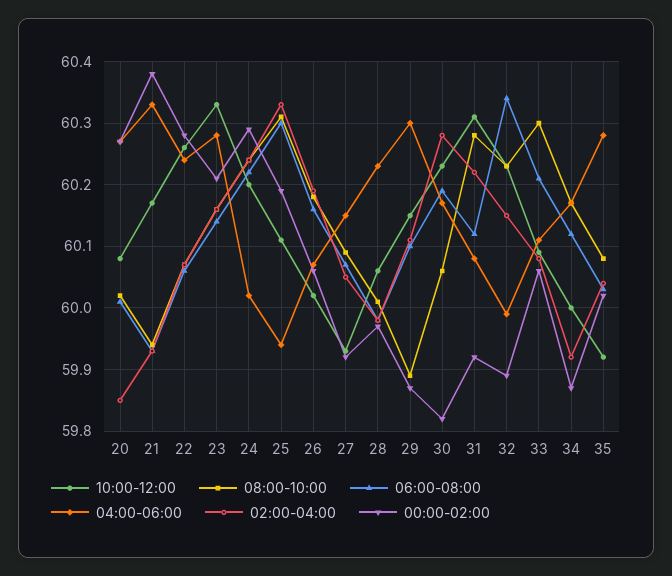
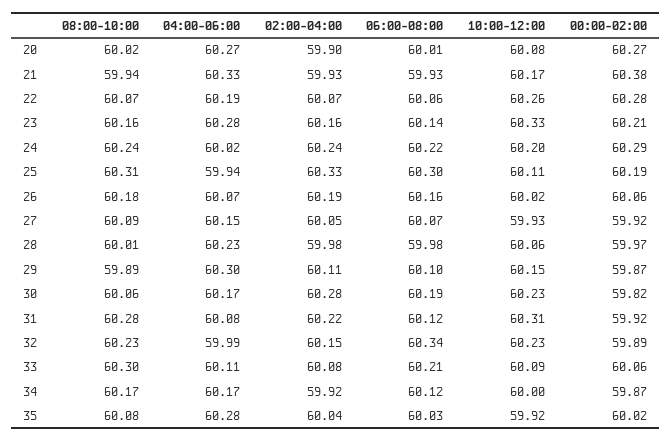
  {
    "10:00-12:00": {
      "20": 60.08,
      "21": 60.17,
      "22": 60.26,
      "23": 60.33,
      "24": 60.2,
      "25": 60.11,
      "26": 60.02,
      "27": 59.93,
      "28": 60.06,
      "29": 60.15,
      "30": 60.23,
      "31": 60.31,
      "32": 60.23,
      "33": 60.09,
      "34": 60,
      "35": 59.92
    },
    "08:00-10:00": {
      "20": 60.02,
      "21": 59.94,
      "22": 60.07,
      "23": 60.16,
      "24": 60.24,
      "25": 60.31,
      "26": 60.18,
      "27": 60.09,
      "28": 60.01,
      "29": 59.89,
      "30": 60.06,
      "31": 60.28,
      "32": 60.23,
      "33": 60.3,
      "34": 60.17,
      "35": 60.08
    },
    "06:00-08:00": {
      "20": 60.01,
      "21": 59.93,
      "22": 60.06,
      "23": 60.14,
      "24": 60.22,
      "25": 60.3,
      "26": 60.16,
      "27": 60.07,
      "28": 59.98,
      "29": 60.1,
      "30": 60.19,
      "31": 60.12,
      "32": 60.34,
      "33": 60.21,
      "34": 60.12,
      "35": 60.03
    },
    "04:00-06:00": {
      "20": 60.27,
      "21": 60.33,
-     "22": 60.24,
+     "22": 60.19,
      "23": 60.28,
      "24": 60.02,
      "25": 59.94,
      "26": 60.07,
      "27": 60.15,
      "28": 60.23,
      "29": 60.3,
      "30": 60.17,
      "31": 60.08,
      "32": 59.99,
      "33": 60.11,
      "34": 60.17,
      "35": 60.28
    },
    "02:00-04:00": {
-     "20": 59.85,
+     "20": 59.9,
      "21": 59.93,
      "22": 60.07,
      "23": 60.16,
      "24": 60.24,
      "25": 60.33,
      "26": 60.19,
      "27": 60.05,
      "28": 59.98,
      "29": 60.11,
      "30": 60.28,
      "31": 60.22,
      "32": 60.15,
      "33": 60.08,
      "34": 59.92,
      "35": 60.04
    },
    "00:00-02:00": {
      "20": 60.27,
      "21": 60.38,
      "22": 60.28,
      "23": 60.21,
      "24": 60.29,
      "25": 60.19,
      "26": 60.06,
      "27": 59.92,
      "28": 59.97,
      "29": 59.87,
      "30": 59.82,
      "31": 59.92,
      "32": 59.89,
      "33": 60.06,
      "34": 59.87,
      "35": 60.02
    }
  }

